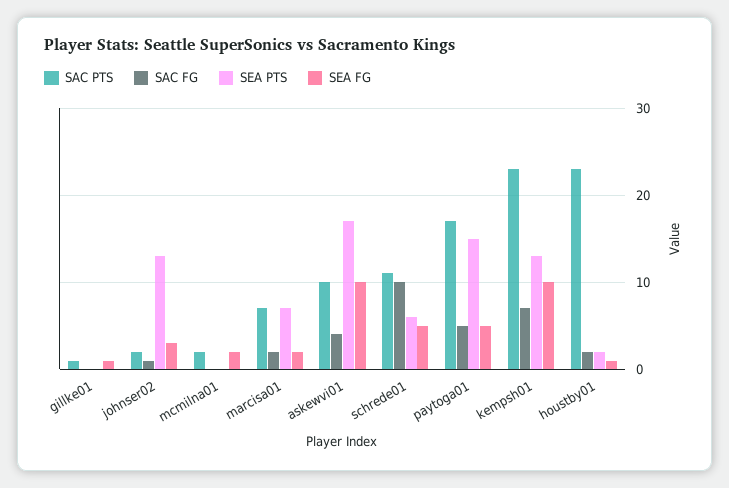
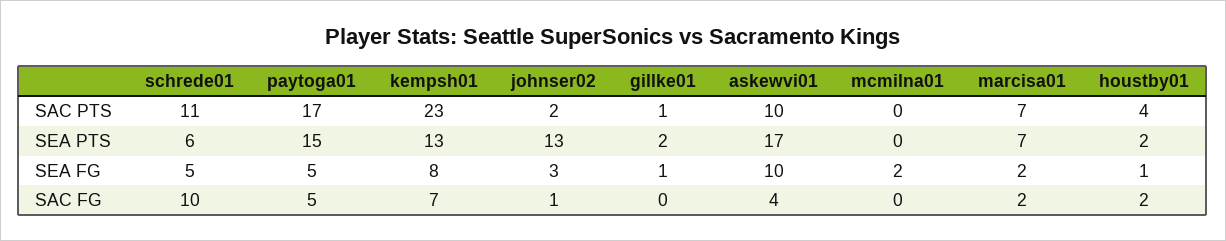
  {
    "SAC PTS": {
      "gillke01": 1,
      "johnser02": 2,
-     "mcmilna01": 2,
+     "mcmilna01": 0,
      "marcisa01": 7,
      "askewvi01": 10,
      "schrede01": 11,
      "paytoga01": 17,
      "kempsh01": 23,
-     "houstby01": 23
+     "houstby01": 4
    },
    "SAC FG": {
      "gillke01": 0,
      "johnser02": 1,
      "mcmilna01": 0,
      "marcisa01": 2,
      "askewvi01": 4,
      "schrede01": 10,
      "paytoga01": 5,
      "kempsh01": 7,
      "houstby01": 2
    },
    "SEA PTS": {
-     "gillke01": 0,
+     "gillke01": 2,
      "johnser02": 13,
      "mcmilna01": 0,
      "marcisa01": 7,
      "askewvi01": 17,
      "schrede01": 6,
      "paytoga01": 15,
      "kempsh01": 13,
      "houstby01": 2
    },
    "SEA FG": {
      "gillke01": 1,
      "johnser02": 3,
      "mcmilna01": 2,
      "marcisa01": 2,
      "askewvi01": 10,
      "schrede01": 5,
      "paytoga01": 5,
-     "kempsh01": 10,
+     "kempsh01": 8,
      "houstby01": 1
    }
  }

